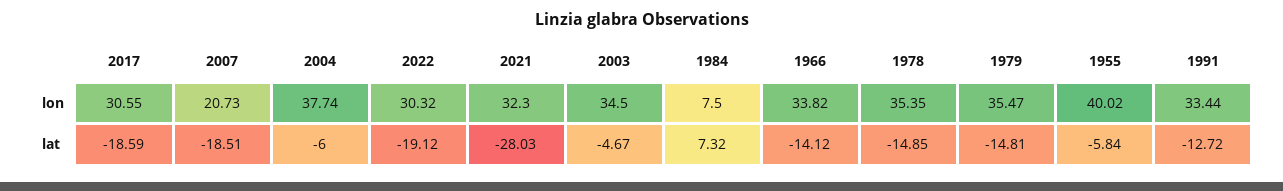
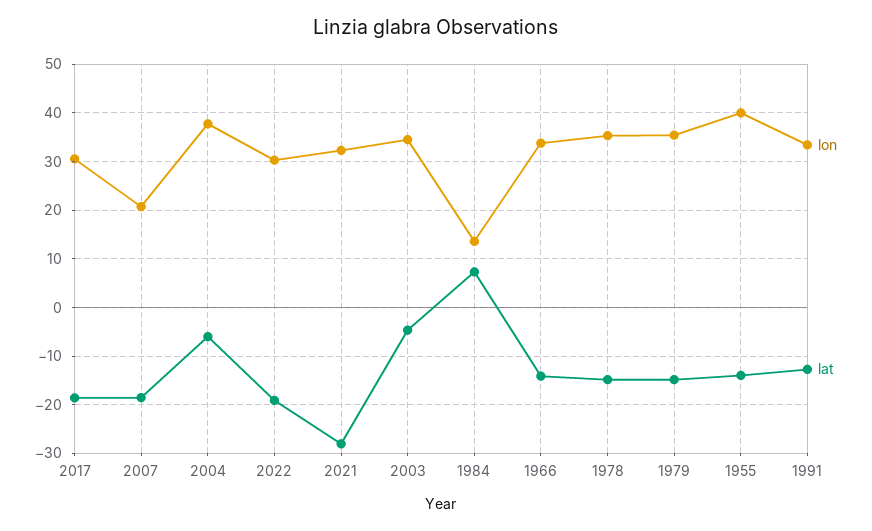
  {
    "lon": {
      "2017": 30.55,
      "2007": 20.73,
      "2004": 37.74,
      "2022": 30.32,
      "2021": 32.3,
      "2003": 34.5,
-     "1984": 7.5,
+     "1984": 14,
      "1966": 33.82,
      "1978": 35.35,
      "1979": 35.47,
      "1955": 40.02,
      "1991": 33.44
    },
    "lat": {
      "2017": -18.59,
      "2007": -18.51,
      "2004": -6,
      "2022": -19.12,
      "2021": -28.03,
      "2003": -4.67,
      "1984": 7.32,
      "1966": -14.12,
      "1978": -14.85,
      "1979": -14.81,
-     "1955": -5.84,
+     "1955": -14,
      "1991": -12.72
    }
  }

